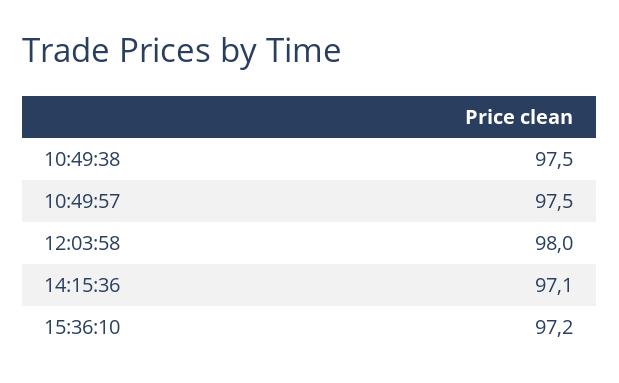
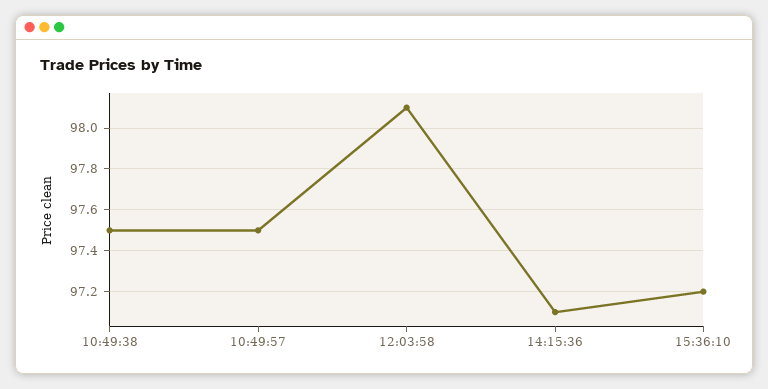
  {
    "10:49:38": 97.5,
    "10:49:57": 97.5,
-   "12:03:58": 98,
+   "12:03:58": 98.1,
    "14:15:36": 97.1,
    "15:36:10": 97.2
  }

